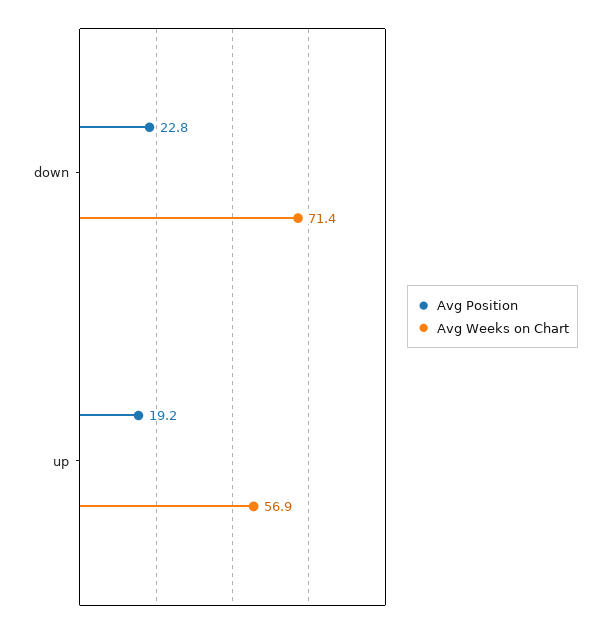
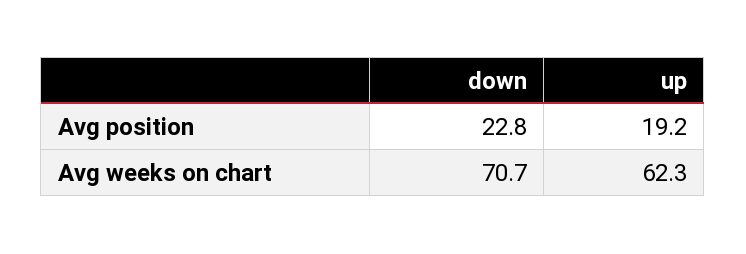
  {
    "Avg Position": {
      "down": 22.8,
      "up": 19.2
    },
    "Avg Weeks on Chart": {
-     "down": 71.4,
+     "down": 70.7,
-     "up": 56.9
+     "up": 62.3
    }
  }

